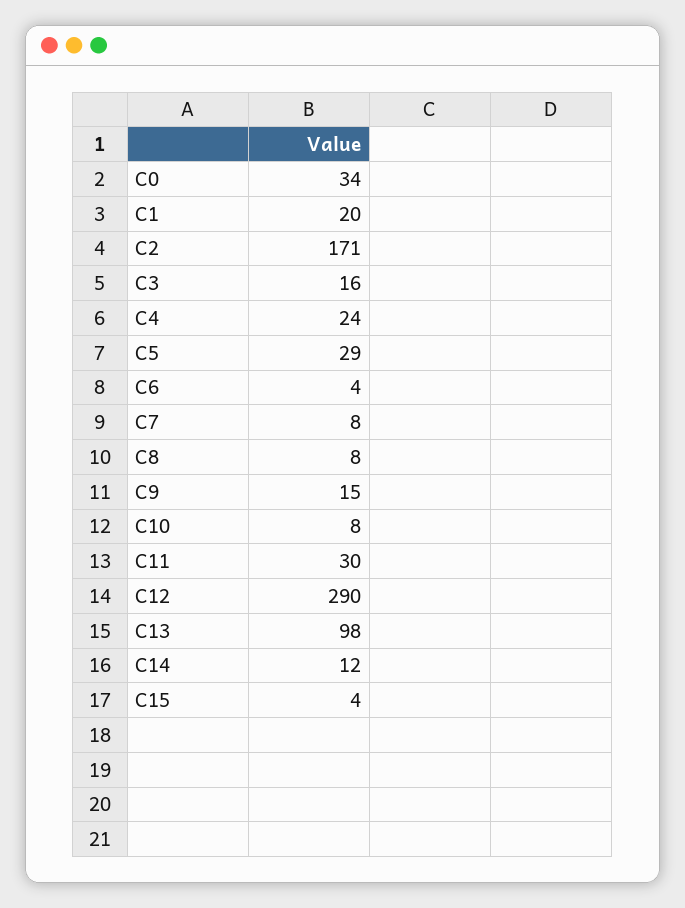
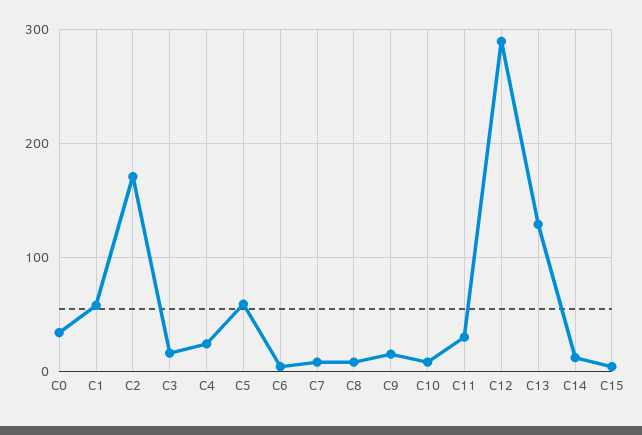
  {
    "C0": 34,
-   "C1": 20,
+   "C1": 60,
    "C2": 171,
    "C3": 16,
    "C4": 24,
-   "C5": 29,
+   "C5": 60,
    "C6": 4,
    "C7": 8,
    "C8": 8,
    "C9": 15,
    "C10": 8,
    "C11": 30,
    "C12": 290,
-   "C13": 98,
+   "C13": 130,
    "C14": 12,
    "C15": 4
  }

